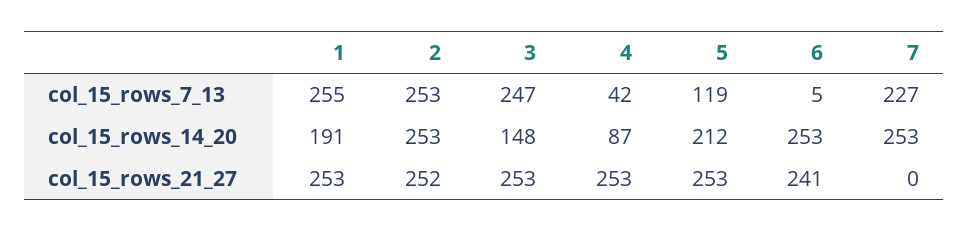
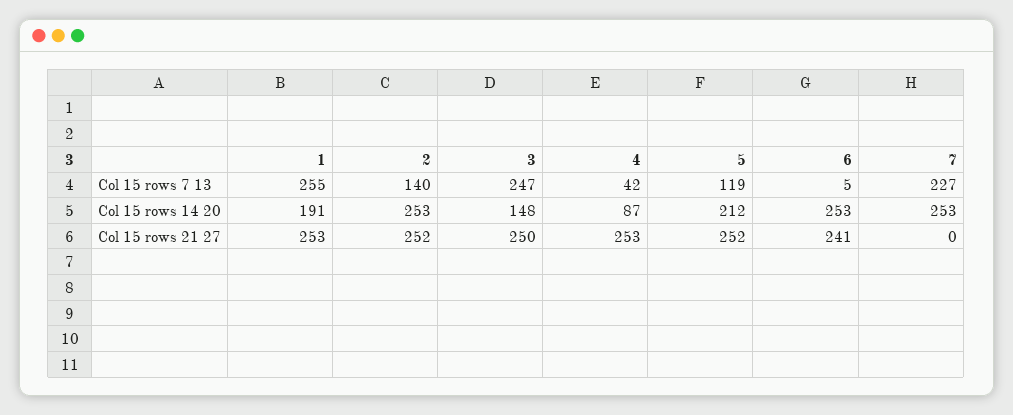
  {
    "1": {
      "col_15_rows_7_13": 255,
      "col_15_rows_14_20": 191,
      "col_15_rows_21_27": 253
    },
    "2": {
-     "col_15_rows_7_13": 253,
+     "col_15_rows_7_13": 140,
      "col_15_rows_14_20": 253,
      "col_15_rows_21_27": 252
    },
    "3": {
      "col_15_rows_7_13": 247,
      "col_15_rows_14_20": 148,
-     "col_15_rows_21_27": 253
+     "col_15_rows_21_27": 250
    },
    "4": {
      "col_15_rows_7_13": 42,
      "col_15_rows_14_20": 87,
      "col_15_rows_21_27": 253
    },
    "5": {
      "col_15_rows_7_13": 119,
      "col_15_rows_14_20": 212,
-     "col_15_rows_21_27": 253
+     "col_15_rows_21_27": 252
    },
    "6": {
      "col_15_rows_7_13": 5,
      "col_15_rows_14_20": 253,
      "col_15_rows_21_27": 241
    },
    "7": {
      "col_15_rows_7_13": 227,
      "col_15_rows_14_20": 253,
      "col_15_rows_21_27": 0
    }
  }

